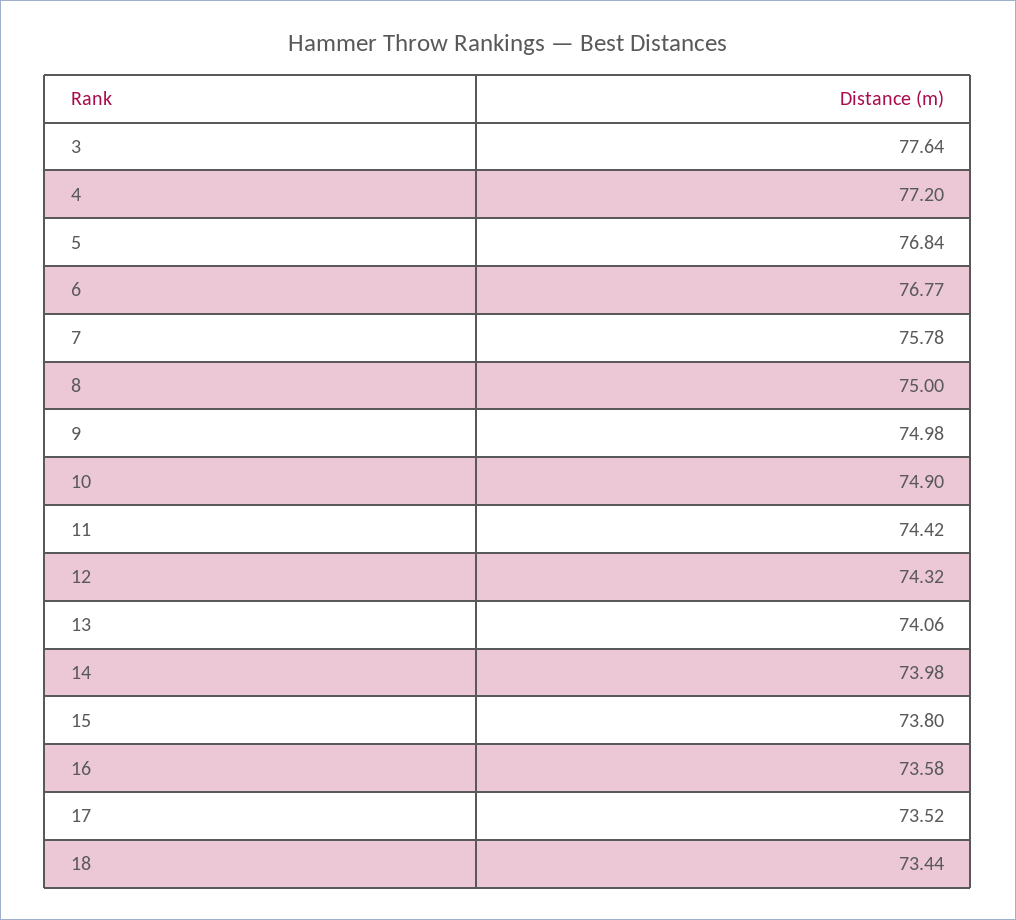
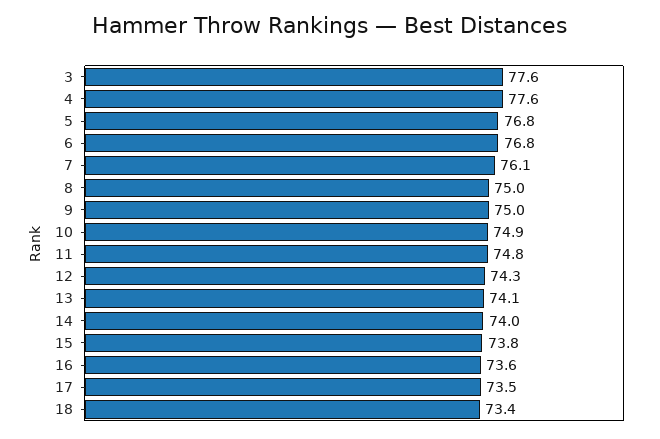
  {
    "3": 77.64,
-   "4": 77.2,
+   "4": 77.6,
    "5": 76.84,
    "6": 76.77,
-   "7": 75.78,
+   "7": 76.1,
    "8": 75,
    "9": 74.98,
    "10": 74.9,
-   "11": 74.42,
+   "11": 74.8,
    "12": 74.32,
    "13": 74.06,
    "14": 73.98,
    "15": 73.8,
    "16": 73.58,
    "17": 73.52,
    "18": 73.44
  }

